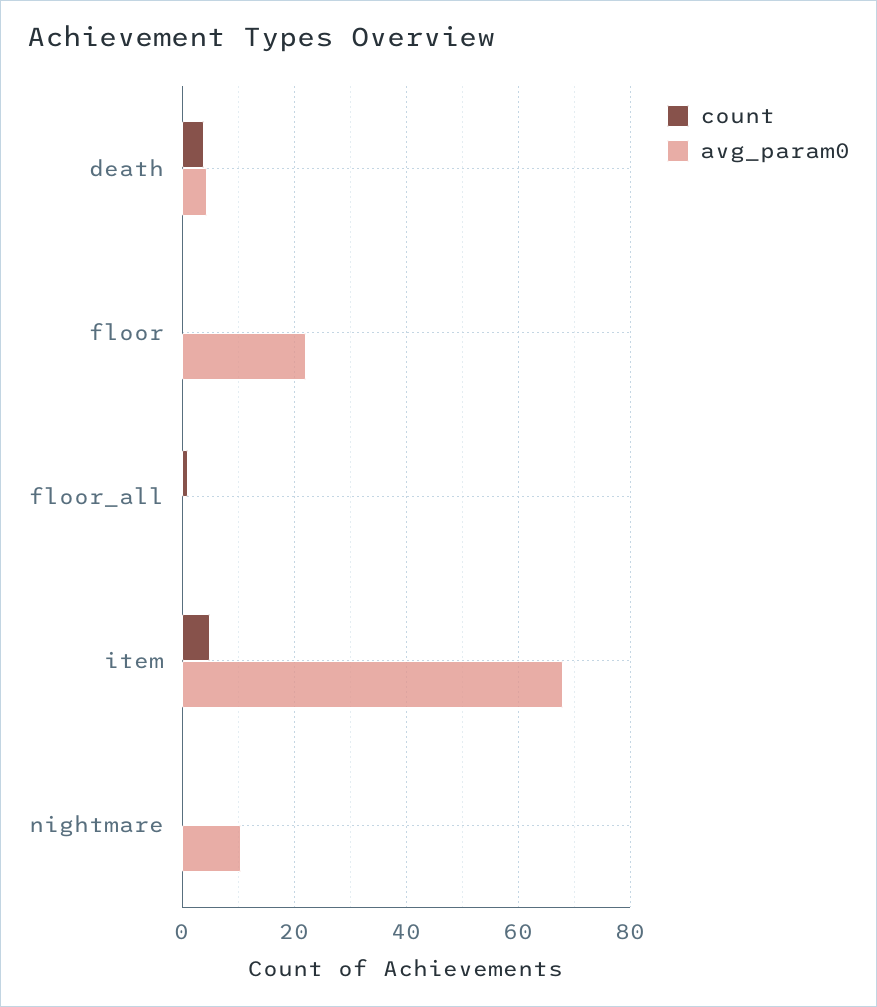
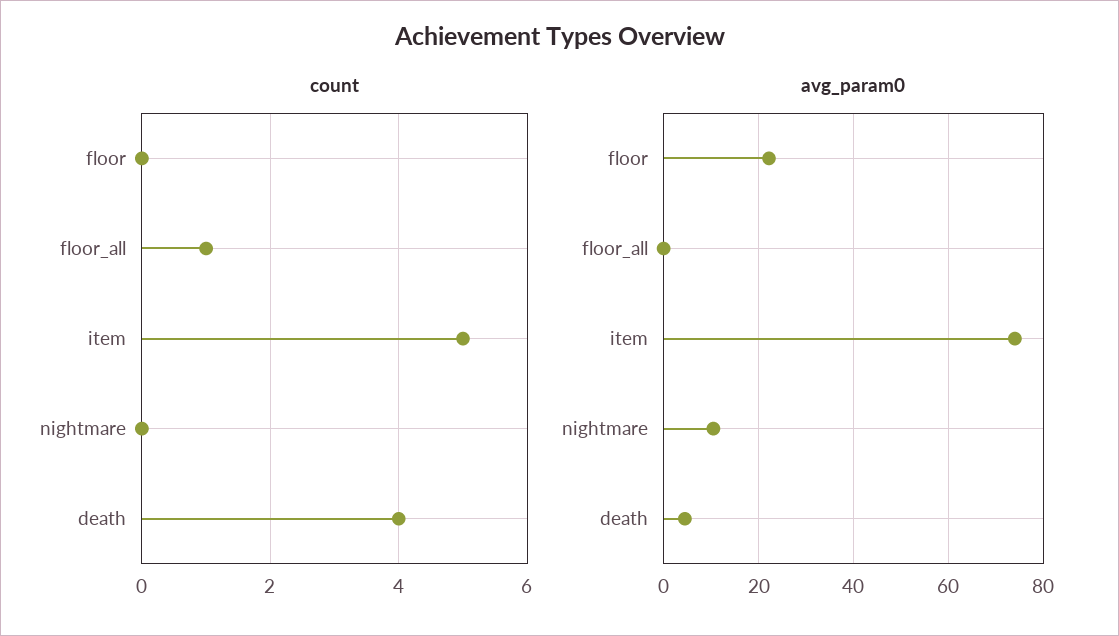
  {
    "count": {
      "death": 4,
      "floor": 0,
      "floor_all": 1,
      "item": 5,
      "nightmare": 0
    },
    "avg_param0": {
      "death": 4,
      "floor": 22,
      "floor_all": 0,
-     "item": 68,
+     "item": 74,
      "nightmare": 10
    }
  }

